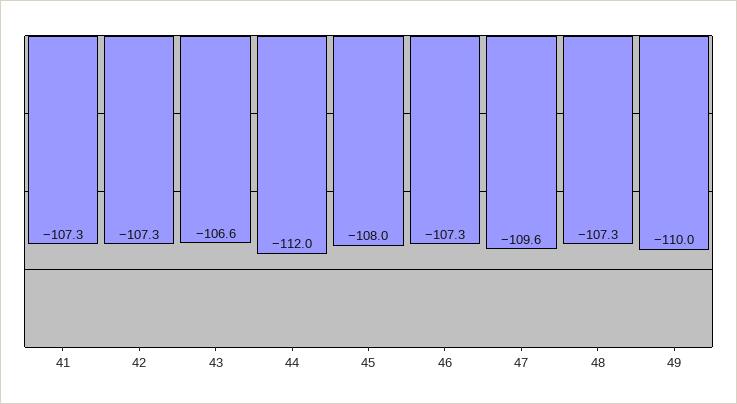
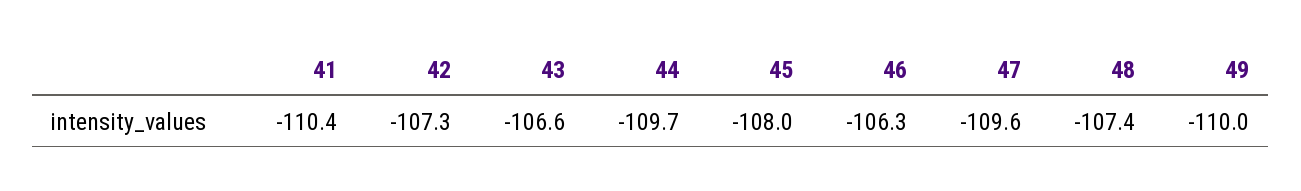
  {
-   "41": -107.3,
+   "41": -110.4,
    "42": -107.3,
    "43": -106.6,
-   "44": -112,
+   "44": -109.7,
    "45": -108,
-   "46": -107.3,
+   "46": -106.3,
    "47": -109.6,
-   "48": -107.3,
+   "48": -107.4,
    "49": -110
  }

